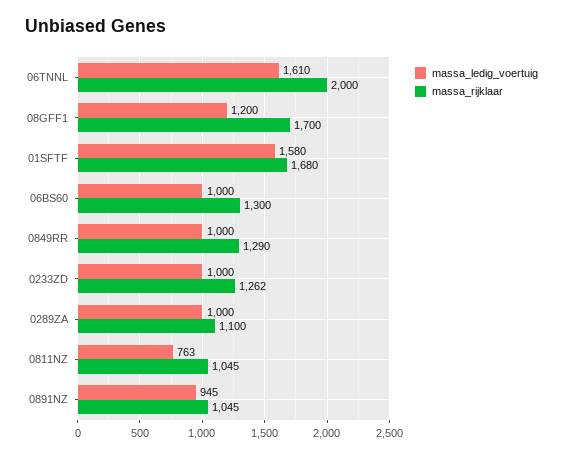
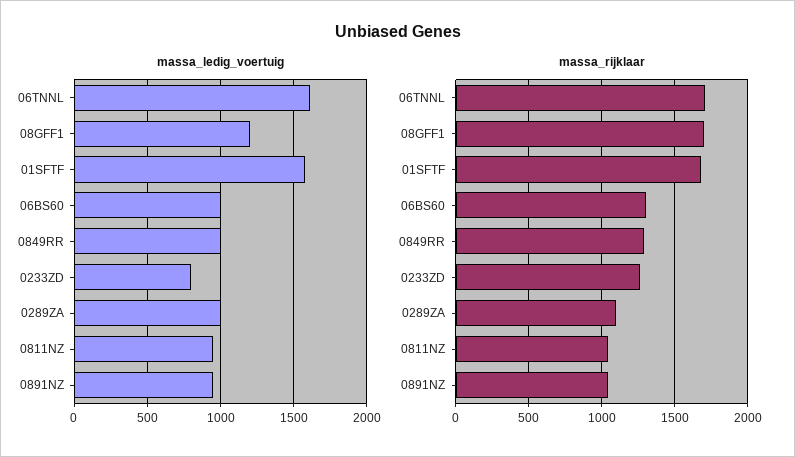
  {
    "massa_ledig_voertuig": {
      "06TNNL": 1610,
      "08GFF1": 1200,
      "01SFTF": 1580,
      "06BS60": 1000,
      "0849RR": 1000,
-     "0233ZD": 1000,
+     "0233ZD": 800,
      "0289ZA": 1000,
-     "0811NZ": 763,
+     "0811NZ": 950,
      "0891NZ": 945
    },
    "massa_rijklaar": {
-     "06TNNL": 2000,
+     "06TNNL": 1700,
      "08GFF1": 1700,
      "01SFTF": 1680,
      "06BS60": 1300,
      "0849RR": 1290,
      "0233ZD": 1262,
      "0289ZA": 1100,
      "0811NZ": 1045,
      "0891NZ": 1045
    }
  }

